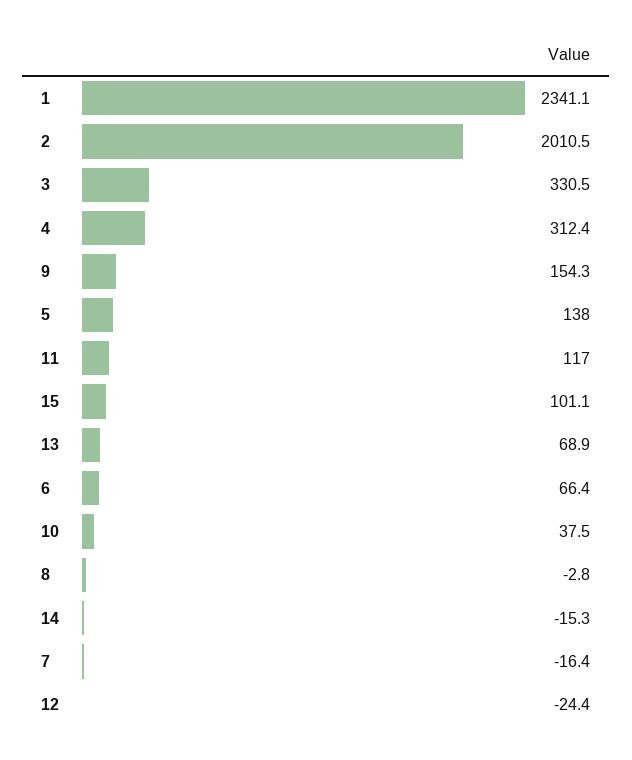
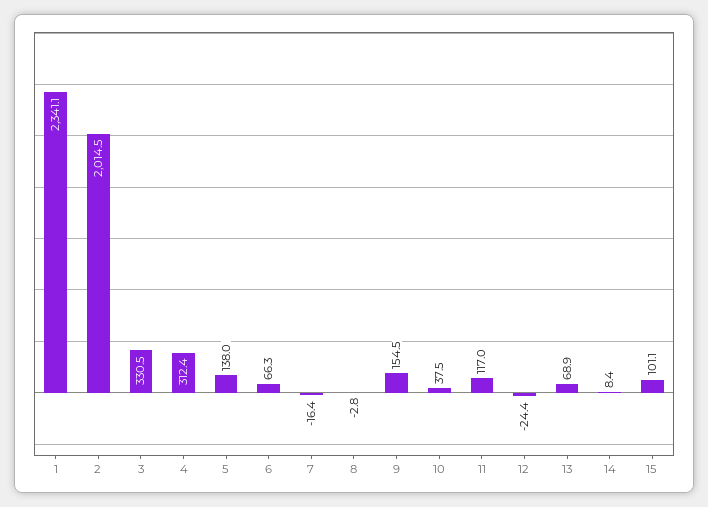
  {
    "1": 2341.1,
-   "2": 2010.5,
+   "2": 2014.5,
    "3": 330.5,
    "4": 312.4,
-   "9": 154.3,
+   "9": 154.5,
    "5": 138,
    "11": 117,
    "15": 101.1,
    "13": 68.9,
-   "6": 66.4,
+   "6": 66.3,
    "10": 37.5,
    "8": -2.8,
-   "14": -15.3,
+   "14": 8.4,
    "7": -16.4,
    "12": -24.4
  }

